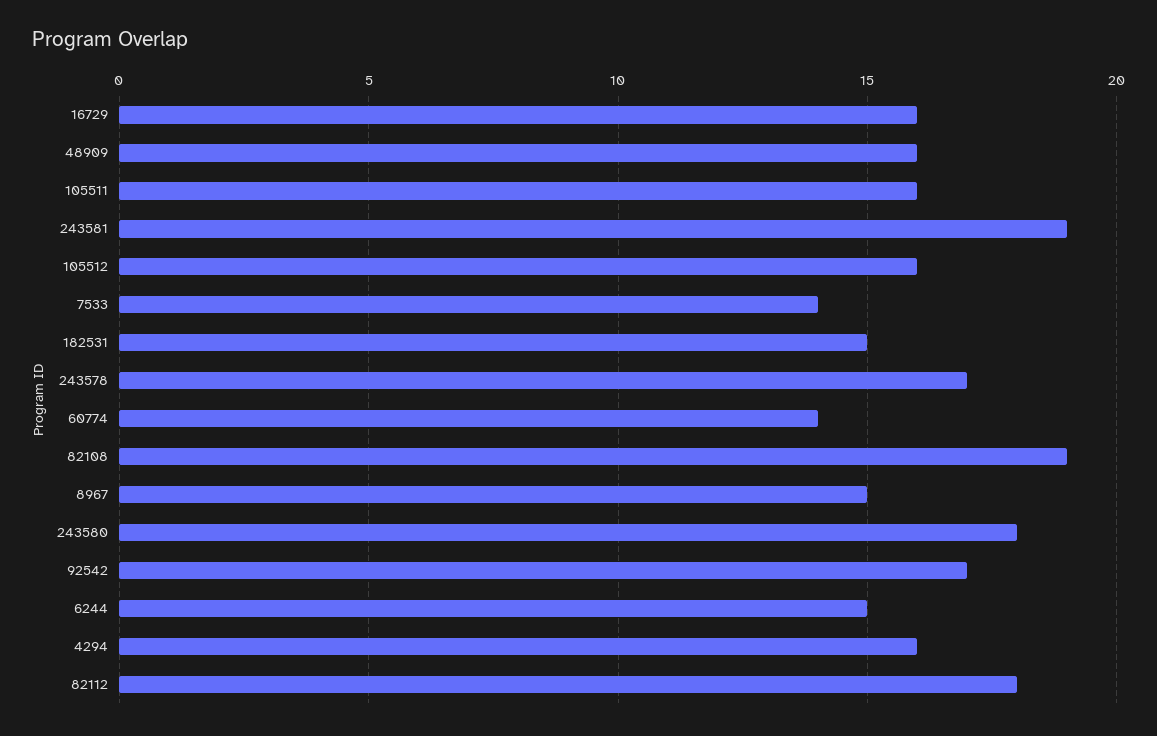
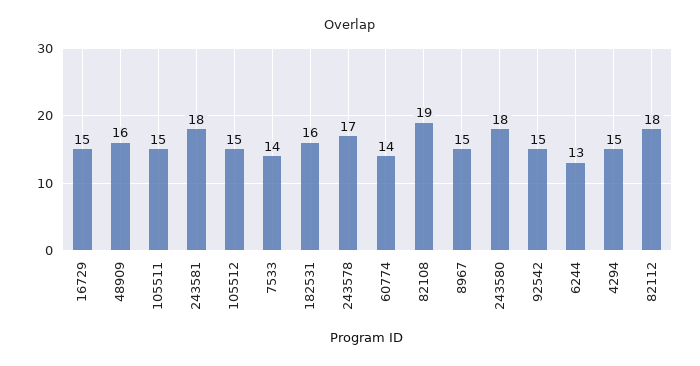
  {
-   "16729": 16,
+   "16729": 15,
    "48909": 16,
-   "105511": 16,
+   "105511": 15,
-   "243581": 19,
+   "243581": 18,
-   "105512": 16,
+   "105512": 15,
    "7533": 14,
-   "182531": 15,
+   "182531": 16,
    "243578": 17,
    "60774": 14,
    "82108": 19,
    "8967": 15,
    "243580": 18,
-   "92542": 17,
+   "92542": 15,
-   "6244": 15,
+   "6244": 13,
-   "4294": 16,
+   "4294": 15,
    "82112": 18
  }

